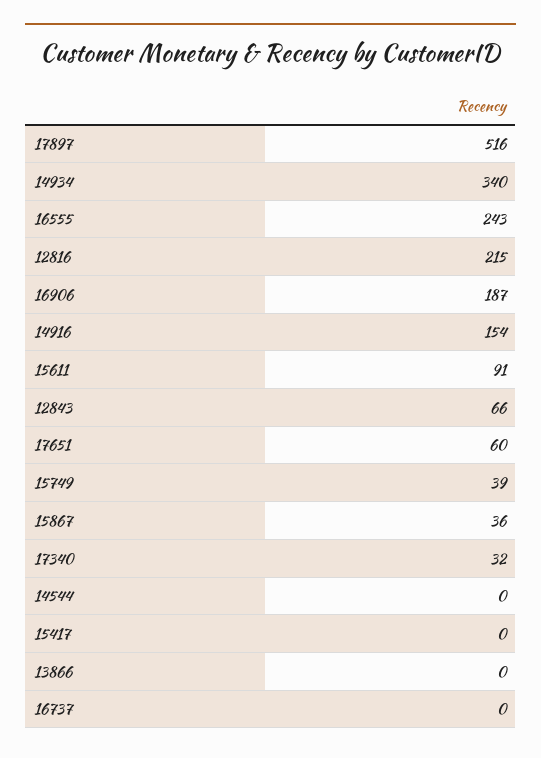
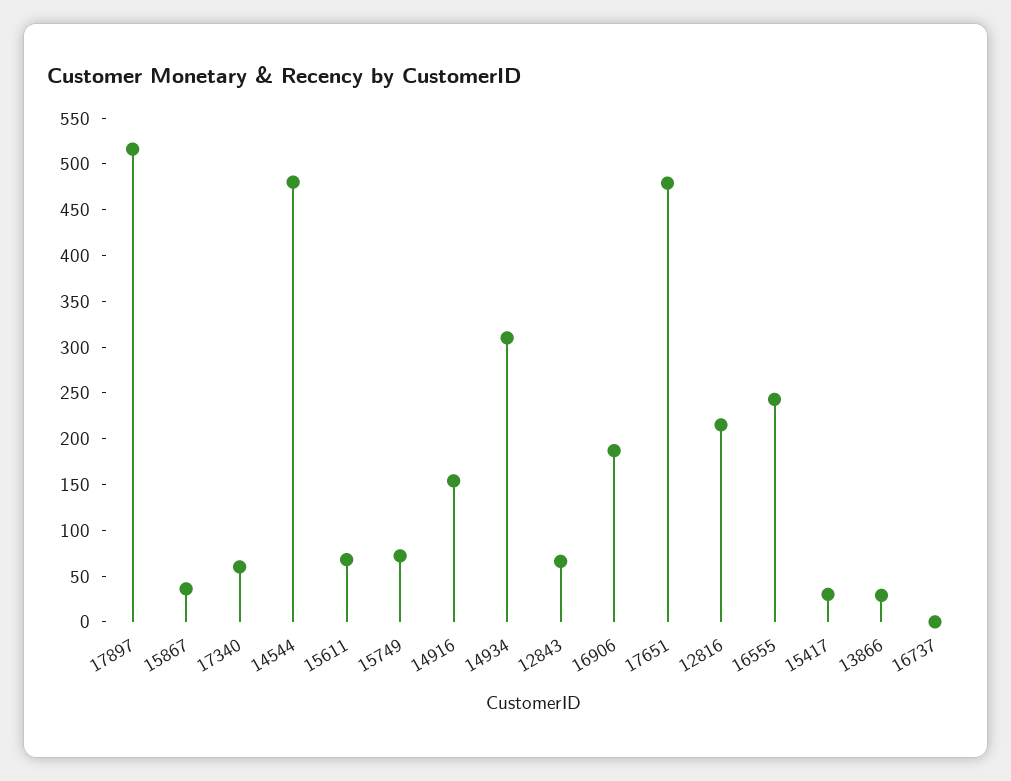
  {
    "17897": 516,
-   "14934": 340,
+   "14934": 310,
    "16555": 243,
    "12816": 215,
    "16906": 187,
    "14916": 154,
-   "15611": 91,
+   "15611": 70,
    "12843": 66,
-   "17651": 60,
+   "17651": 480,
-   "15749": 39,
+   "15749": 70,
    "15867": 36,
-   "17340": 32,
+   "17340": 60,
-   "14544": 0,
+   "14544": 480,
-   "15417": 0,
+   "15417": 30,
-   "13866": 0,
+   "13866": 30,
    "16737": 0
  }

